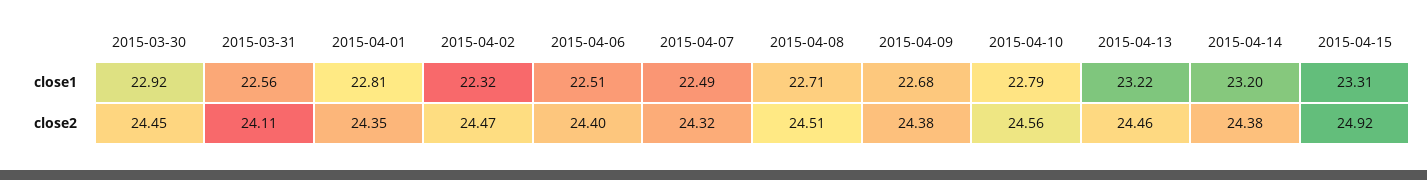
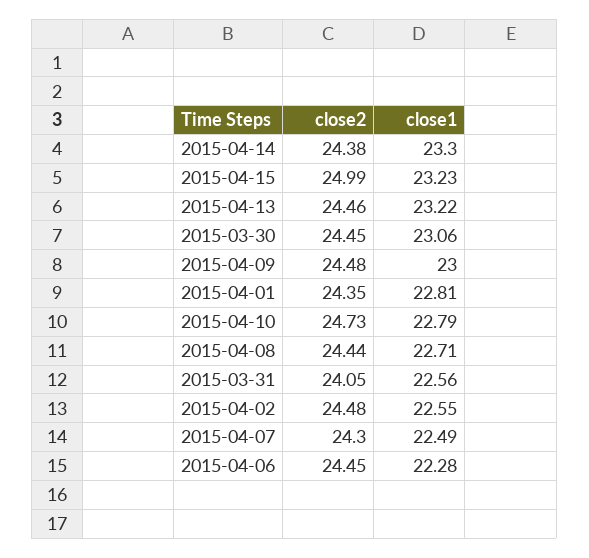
  {
    "2015-03-30": {
-     "close1": 22.92,
+     "close1": 23.06,
      "close2": 24.45
    },
    "2015-03-31": {
      "close1": 22.56,
-     "close2": 24.11
+     "close2": 24.05
    },
    "2015-04-01": {
      "close1": 22.81,
      "close2": 24.35
    },
    "2015-04-02": {
-     "close1": 22.32,
+     "close1": 22.55,
-     "close2": 24.47
+     "close2": 24.48
    },
    "2015-04-06": {
-     "close1": 22.51,
+     "close1": 22.28,
-     "close2": 24.4
+     "close2": 24.45
    },
    "2015-04-07": {
      "close1": 22.49,
-     "close2": 24.32
+     "close2": 24.3
    },
    "2015-04-08": {
      "close1": 22.71,
-     "close2": 24.51
+     "close2": 24.44
    },
    "2015-04-09": {
-     "close1": 22.68,
+     "close1": 23,
-     "close2": 24.38
+     "close2": 24.48
    },
    "2015-04-10": {
      "close1": 22.79,
-     "close2": 24.56
+     "close2": 24.73
    },
    "2015-04-13": {
      "close1": 23.22,
      "close2": 24.46
    },
    "2015-04-14": {
-     "close1": 23.2,
+     "close1": 23.3,
      "close2": 24.38
    },
    "2015-04-15": {
-     "close1": 23.31,
+     "close1": 23.23,
-     "close2": 24.92
+     "close2": 24.99
    }
  }

